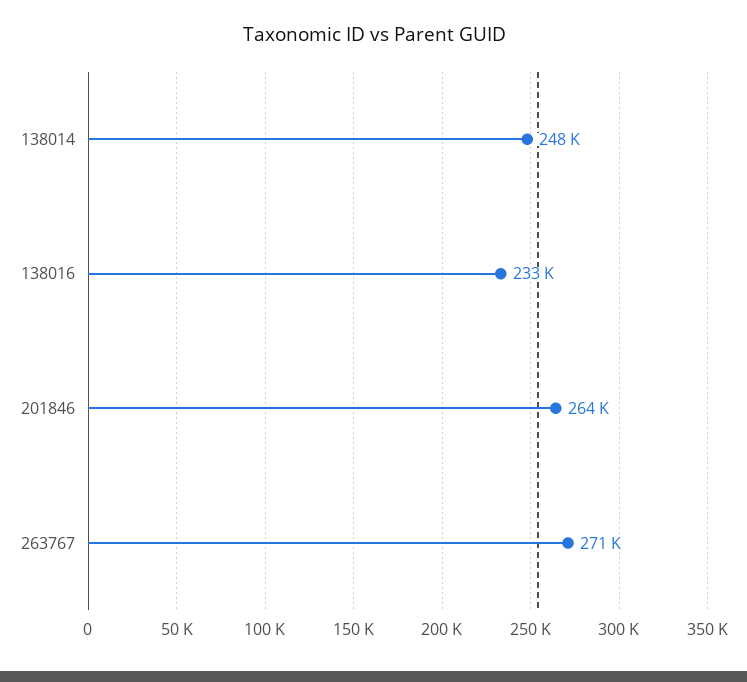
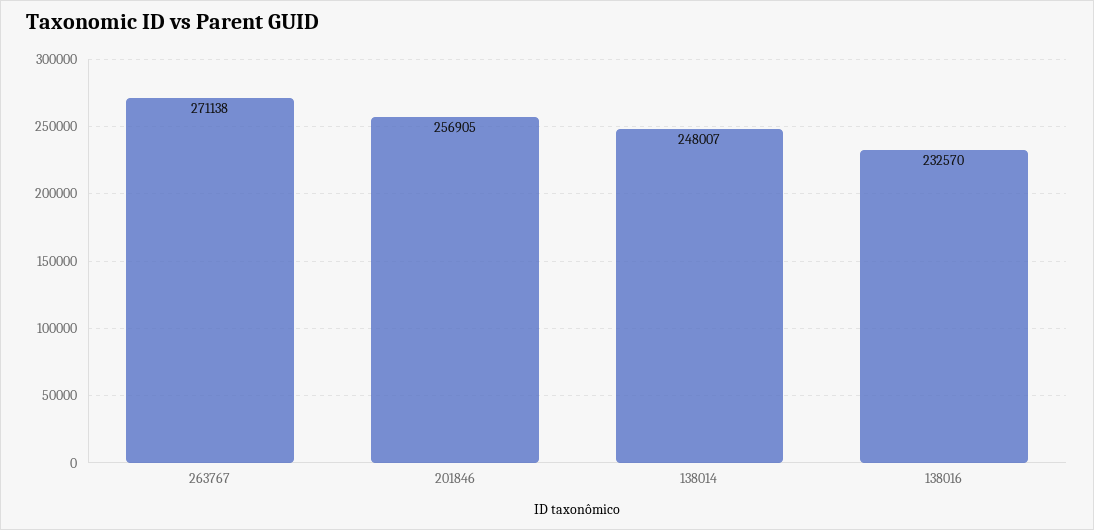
  {
    "138014": 248007,
    "138016": 232570,
-   "201846": 264000,
+   "201846": 256905,
    "263767": 271138
  }

